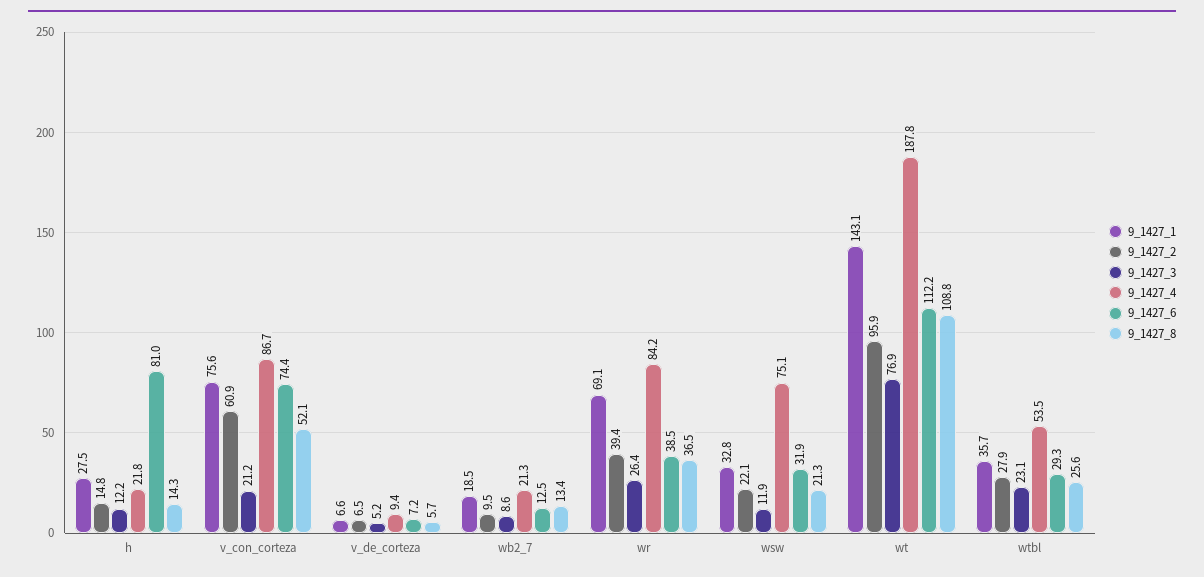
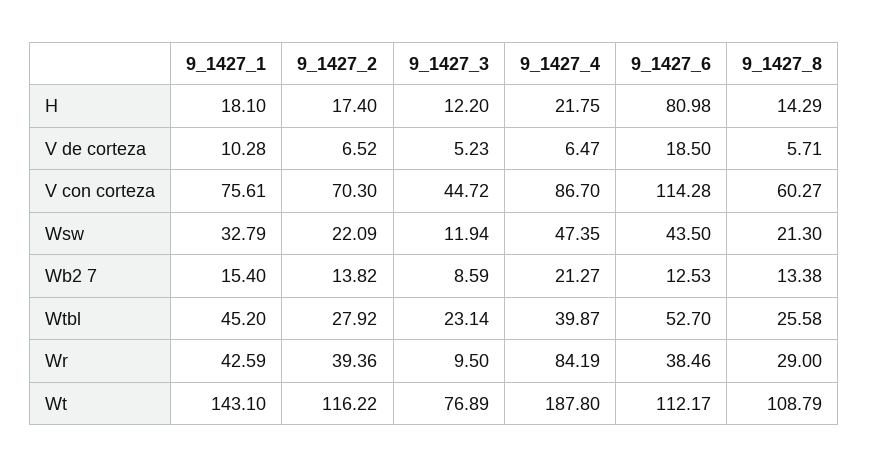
  {
    "9_1427_1": {
-     "h": 27.5,
+     "h": 18.1,
      "v_con_corteza": 75.61,
-     "v_de_corteza": 6.6,
+     "v_de_corteza": 10.28,
-     "wb2_7": 18.5,
+     "wb2_7": 15.4,
-     "wr": 69.1,
+     "wr": 42.59,
      "wsw": 32.79,
      "wt": 143.1,
-     "wtbl": 35.7
+     "wtbl": 45.2
    },
    "9_1427_2": {
-     "h": 14.8,
+     "h": 17.4,
-     "v_con_corteza": 60.9,
+     "v_con_corteza": 70.3,
      "v_de_corteza": 6.52,
-     "wb2_7": 9.5,
+     "wb2_7": 13.82,
      "wr": 39.36,
      "wsw": 22.09,
-     "wt": 95.9,
+     "wt": 116.22,
      "wtbl": 27.92
    },
    "9_1427_3": {
      "h": 12.2,
-     "v_con_corteza": 21.2,
+     "v_con_corteza": 44.72,
      "v_de_corteza": 5.23,
      "wb2_7": 8.59,
-     "wr": 26.4,
+     "wr": 9.5,
      "wsw": 11.94,
      "wt": 76.89,
      "wtbl": 23.14
    },
    "9_1427_4": {
      "h": 21.75,
      "v_con_corteza": 86.7,
-     "v_de_corteza": 9.4,
+     "v_de_corteza": 6.47,
      "wb2_7": 21.27,
      "wr": 84.19,
-     "wsw": 75.1,
+     "wsw": 47.35,
      "wt": 187.8,
-     "wtbl": 53.5
+     "wtbl": 39.87
    },
    "9_1427_6": {
      "h": 80.98,
-     "v_con_corteza": 74.4,
+     "v_con_corteza": 114.28,
-     "v_de_corteza": 7.2,
+     "v_de_corteza": 18.5,
      "wb2_7": 12.53,
      "wr": 38.46,
-     "wsw": 31.9,
+     "wsw": 43.5,
      "wt": 112.17,
-     "wtbl": 29.3
+     "wtbl": 52.7
    },
    "9_1427_8": {
      "h": 14.29,
-     "v_con_corteza": 52.1,
+     "v_con_corteza": 60.27,
      "v_de_corteza": 5.71,
      "wb2_7": 13.38,
-     "wr": 36.5,
+     "wr": 29,
      "wsw": 21.3,
      "wt": 108.79,
      "wtbl": 25.58
    }
  }

